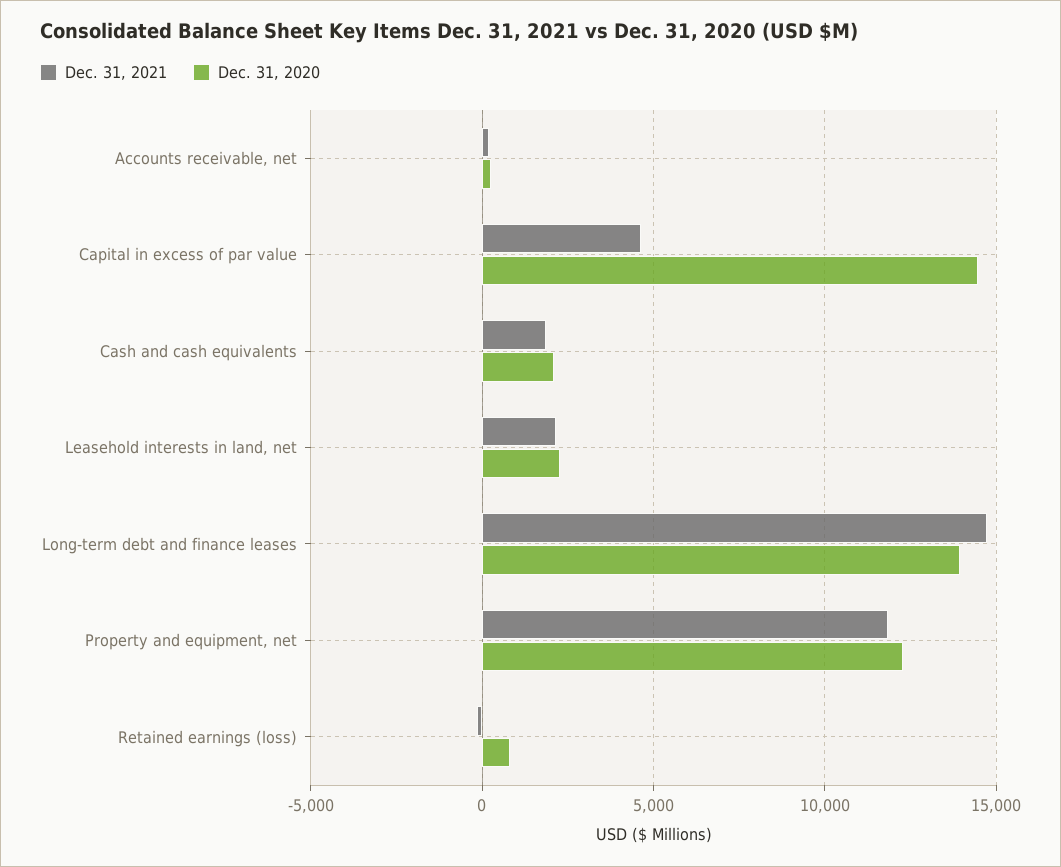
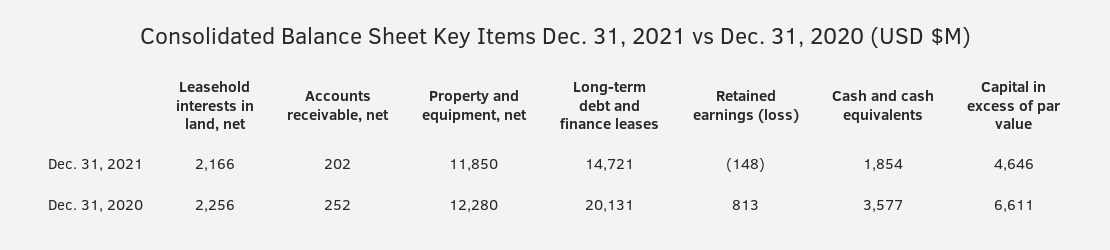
  {
    "Dec. 31, 2021": {
      "Accounts receivable, net": 202,
      "Capital in excess of par value": 4646,
      "Cash and cash equivalents": 1854,
      "Leasehold interests in land, net": 2166,
      "Long-term debt and finance leases": 14721,
      "Property and equipment, net": 11850,
      "Retained earnings (loss)": -148
    },
    "Dec. 31, 2020": {
      "Accounts receivable, net": 252,
-     "Capital in excess of par value": 14500,
+     "Capital in excess of par value": 6611,
-     "Cash and cash equivalents": 2000,
+     "Cash and cash equivalents": 3577,
      "Leasehold interests in land, net": 2256,
-     "Long-term debt and finance leases": 14000,
+     "Long-term debt and finance leases": 20131,
      "Property and equipment, net": 12280,
      "Retained earnings (loss)": 813
    }
  }

